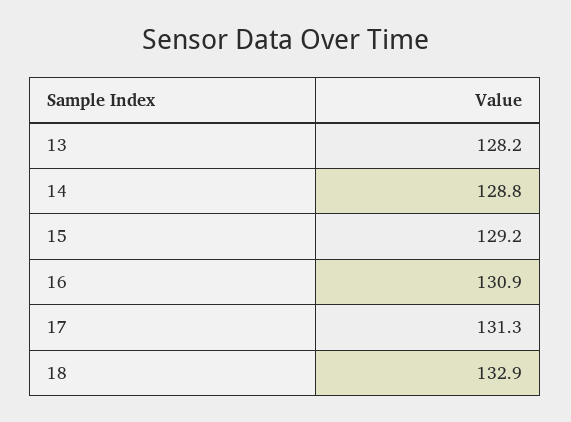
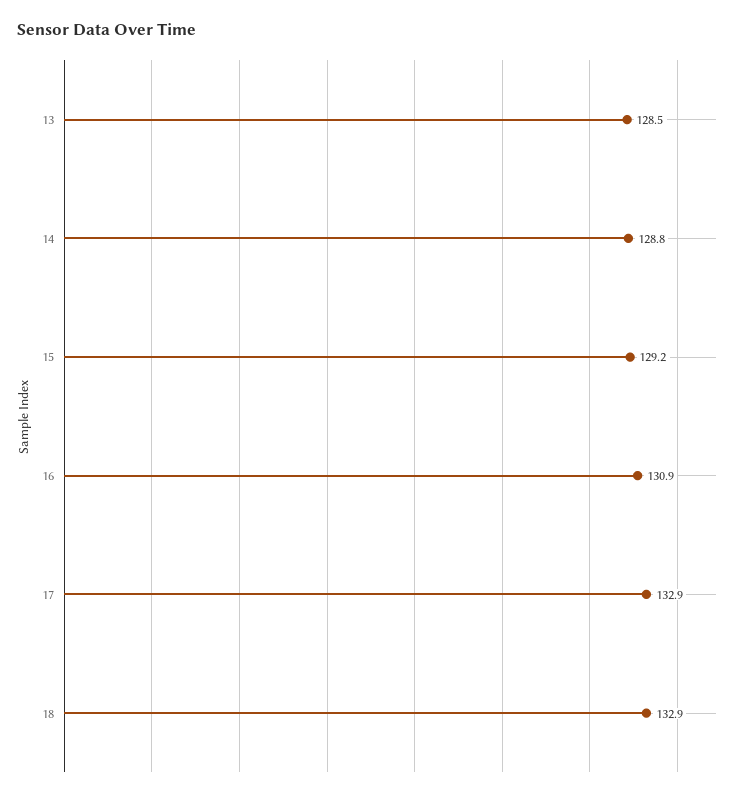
  {
-   "13": 128.2,
+   "13": 128.5,
    "14": 128.8,
    "15": 129.2,
    "16": 130.9,
-   "17": 131.3,
+   "17": 132.9,
    "18": 132.9
  }

